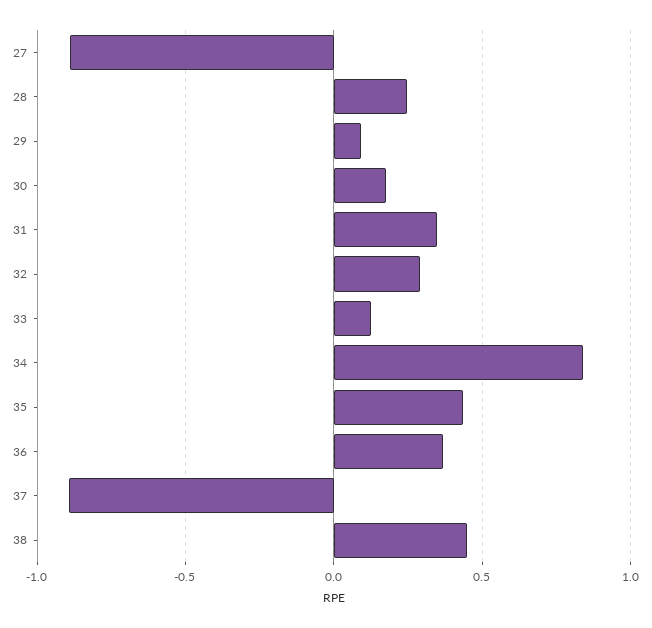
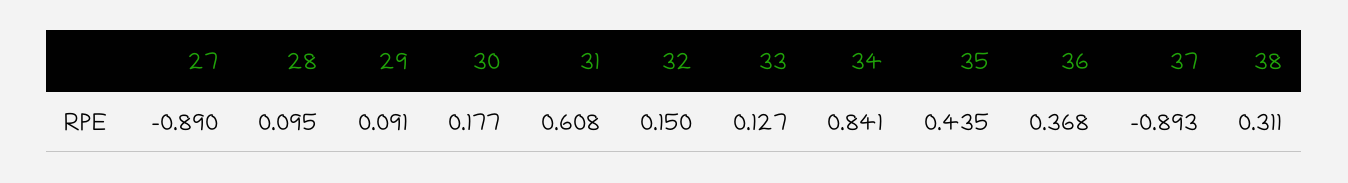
  {
    "27": -0.89,
-   "28": 0.25,
+   "28": 0.095,
    "29": 0.091,
    "30": 0.177,
-   "31": 0.35,
+   "31": 0.608,
-   "32": 0.3,
+   "32": 0.15,
    "33": 0.127,
    "34": 0.841,
    "35": 0.435,
    "36": 0.368,
    "37": -0.893,
-   "38": 0.45
+   "38": 0.311
  }

